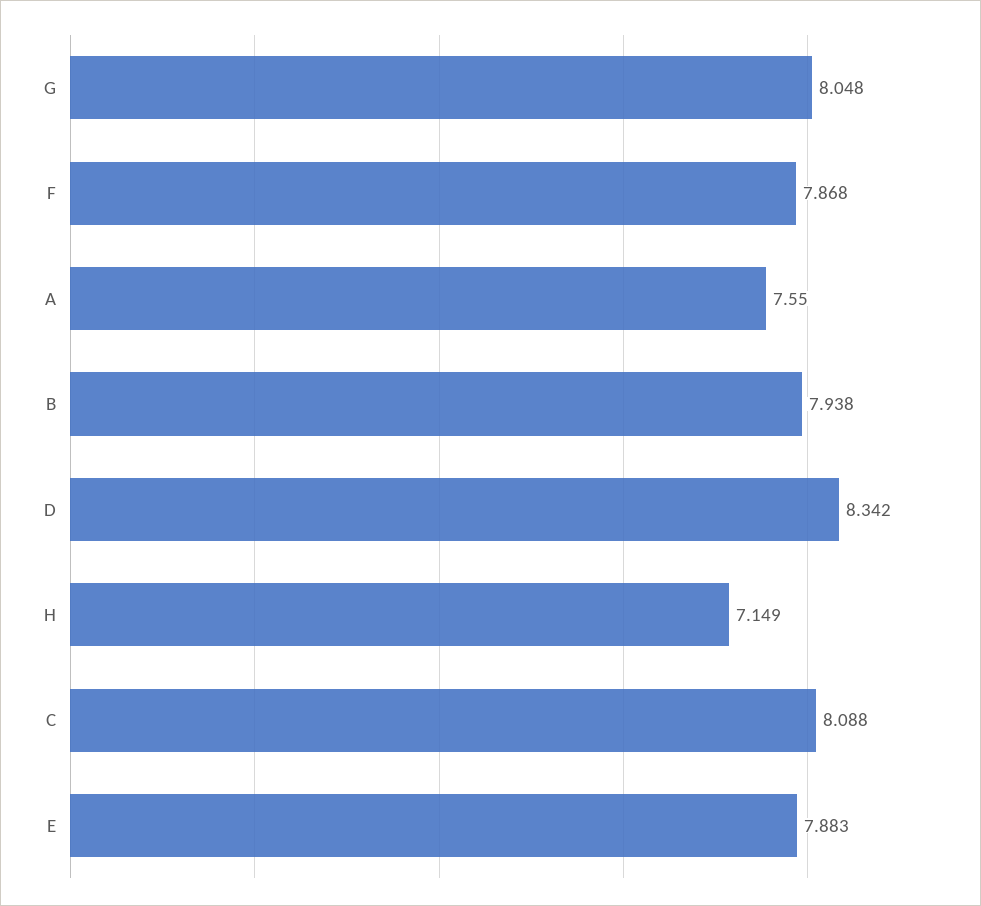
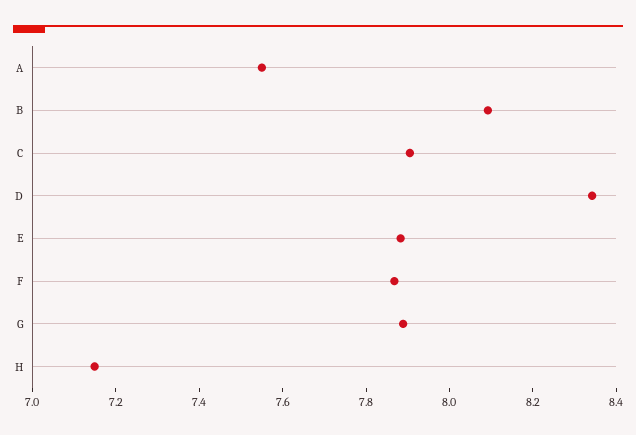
  {
-   "G": 8.048,
+   "G": 7.9,
    "F": 7.868,
    "A": 7.55,
-   "B": 7.938,
+   "B": 8.1,
    "D": 8.342,
    "H": 7.149,
-   "C": 8.088,
+   "C": 7.9,
    "E": 7.883
  }

